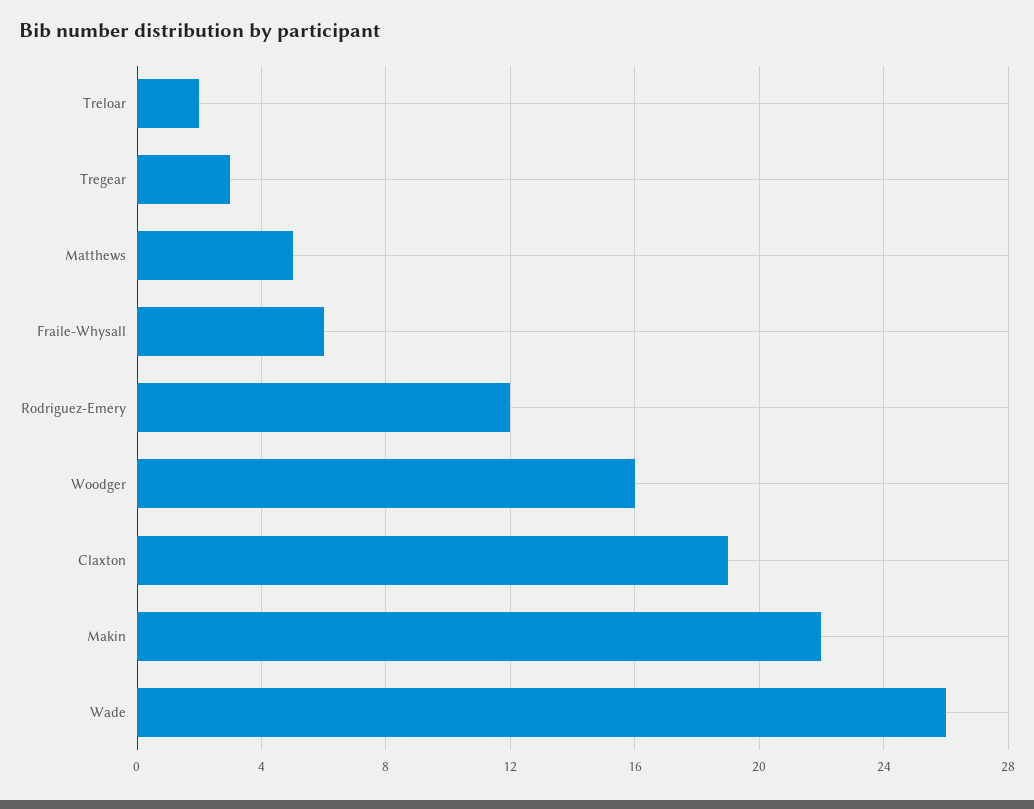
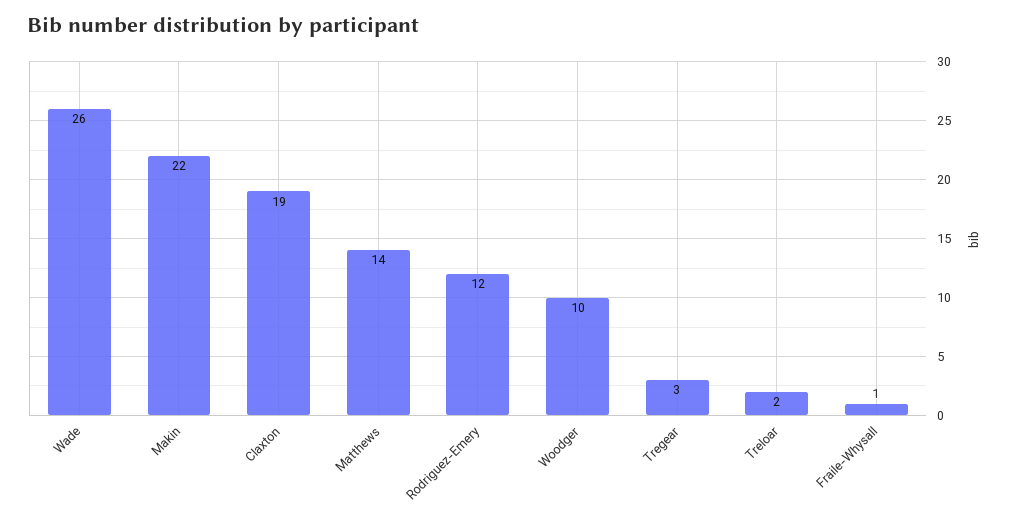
  {
    "Treloar": 2,
    "Tregear": 3,
-   "Matthews": 5,
+   "Matthews": 14,
-   "Fraile-Whysall": 6,
+   "Fraile-Whysall": 1,
    "Rodriguez-Emery": 12,
-   "Woodger": 16,
+   "Woodger": 10,
    "Claxton": 19,
    "Makin": 22,
    "Wade": 26
  }

